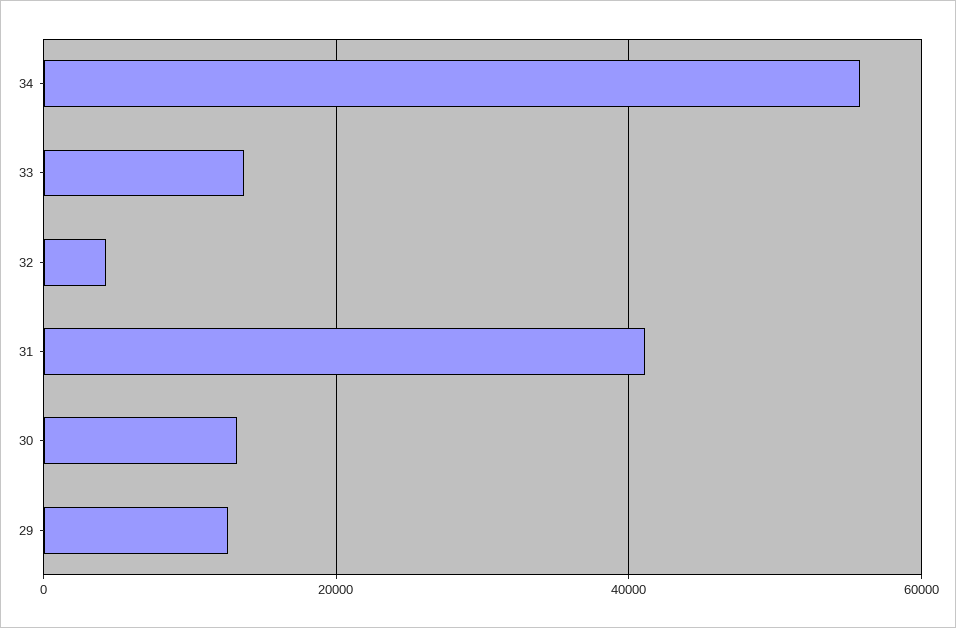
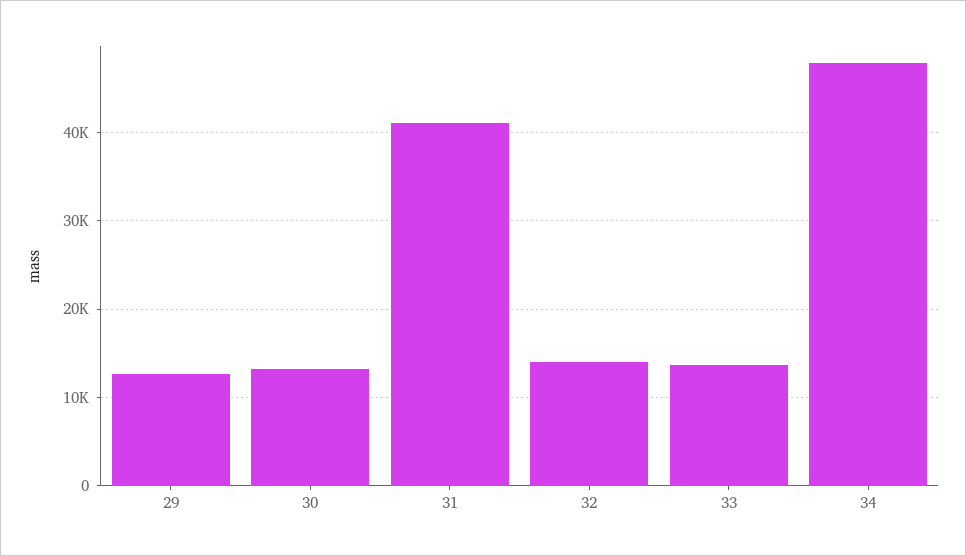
  {
-   "34": 56000,
+   "34": 48000,
    "33": 14000,
-   "32": 4000,
+   "32": 14000,
    "31": 41000,
    "30": 13000,
    "29": 13000
  }

